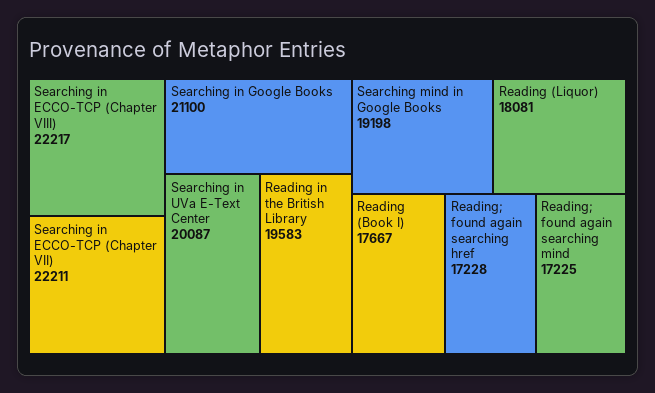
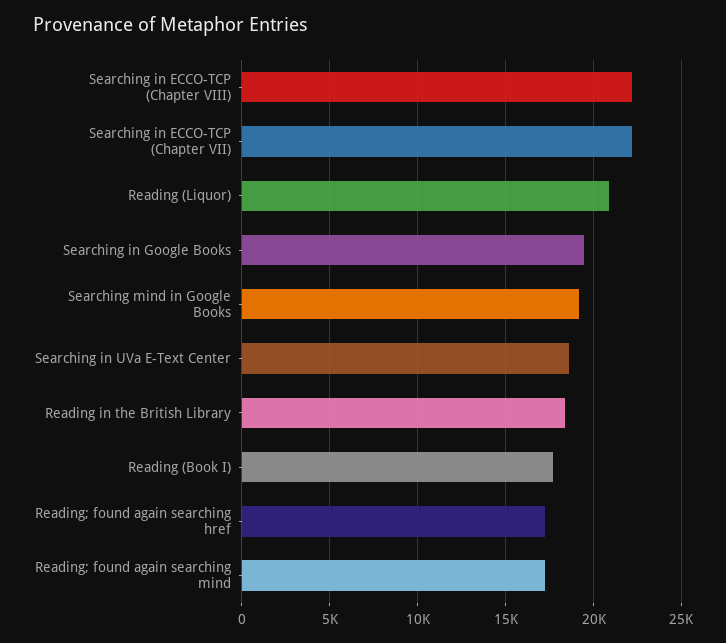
  {
    "Searching in ECCO-TCP (Chapter VIII)": 22217,
    "Searching in ECCO-TCP (Chapter VII)": 22211,
-   "Searching in Google Books": 21100,
+   "Searching in Google Books": 19500,
-   "Searching in UVa E-Text Center": 20087,
+   "Searching in UVa E-Text Center": 18500,
-   "Reading in the British Library": 19583,
+   "Reading in the British Library": 18500,
    "Searching mind in Google Books": 19198,
-   "Reading (Liquor)": 18081,
+   "Reading (Liquor)": 21000,
    "Reading (Book I)": 17667,
    "Reading; found again searching href": 17228,
    "Reading; found again searching mind": 17225
  }

